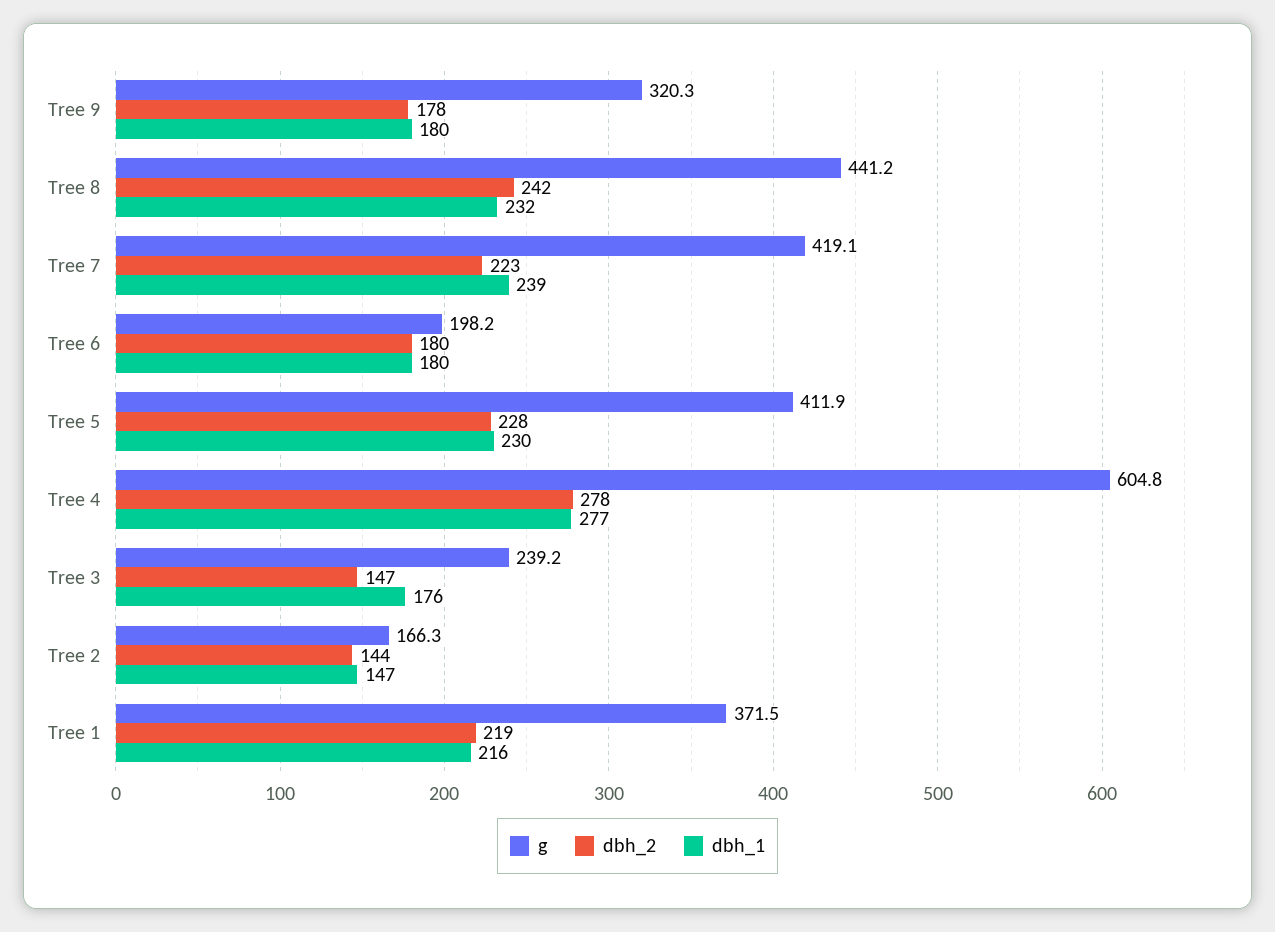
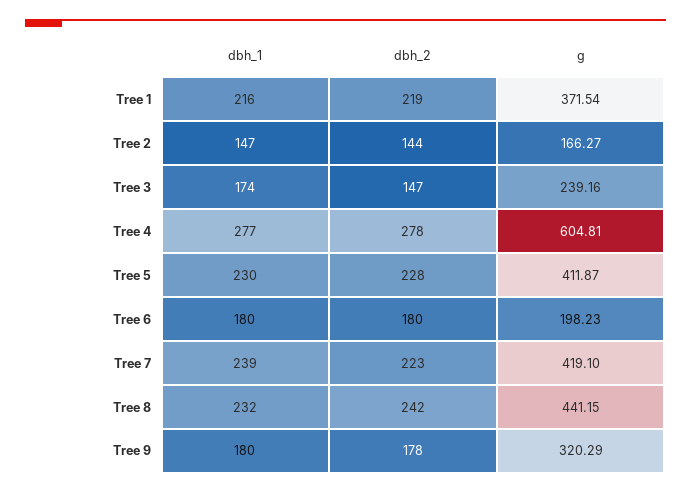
  {
    "g": {
      "Tree 9": 320.29,
      "Tree 8": 441.15,
      "Tree 7": 419.1,
      "Tree 6": 198.23,
      "Tree 5": 411.87,
      "Tree 4": 604.81,
      "Tree 3": 239.16,
      "Tree 2": 166.27,
      "Tree 1": 371.54
    },
    "dbh_2": {
      "Tree 9": 178,
      "Tree 8": 242,
      "Tree 7": 223,
      "Tree 6": 180,
      "Tree 5": 228,
      "Tree 4": 278,
      "Tree 3": 147,
      "Tree 2": 144,
      "Tree 1": 219
    },
    "dbh_1": {
      "Tree 9": 180,
      "Tree 8": 232,
      "Tree 7": 239,
      "Tree 6": 180,
      "Tree 5": 230,
      "Tree 4": 277,
-     "Tree 3": 176,
+     "Tree 3": 174,
      "Tree 2": 147,
      "Tree 1": 216
    }
  }

